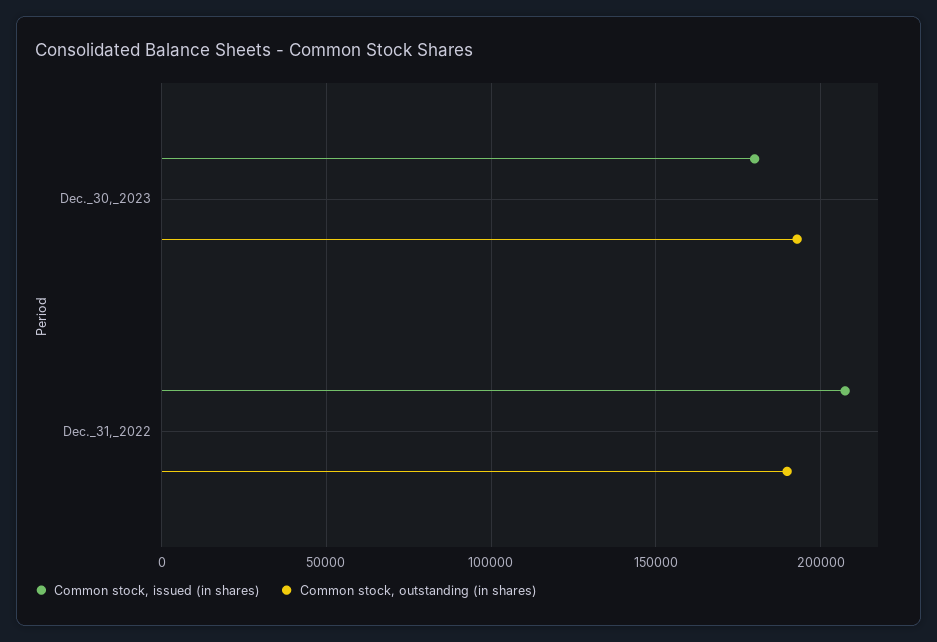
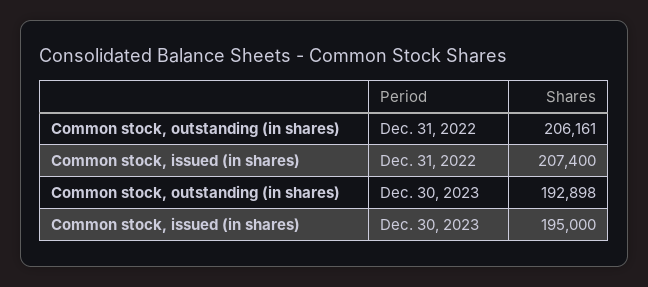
  {
    "Common stock, issued (in shares)": {
-     "Dec._30,_2023": 180000,
+     "Dec._30,_2023": 195000,
      "Dec._31,_2022": 207400
    },
    "Common stock, outstanding (in shares)": {
      "Dec._30,_2023": 192898,
-     "Dec._31,_2022": 190000
+     "Dec._31,_2022": 206161
    }
  }

